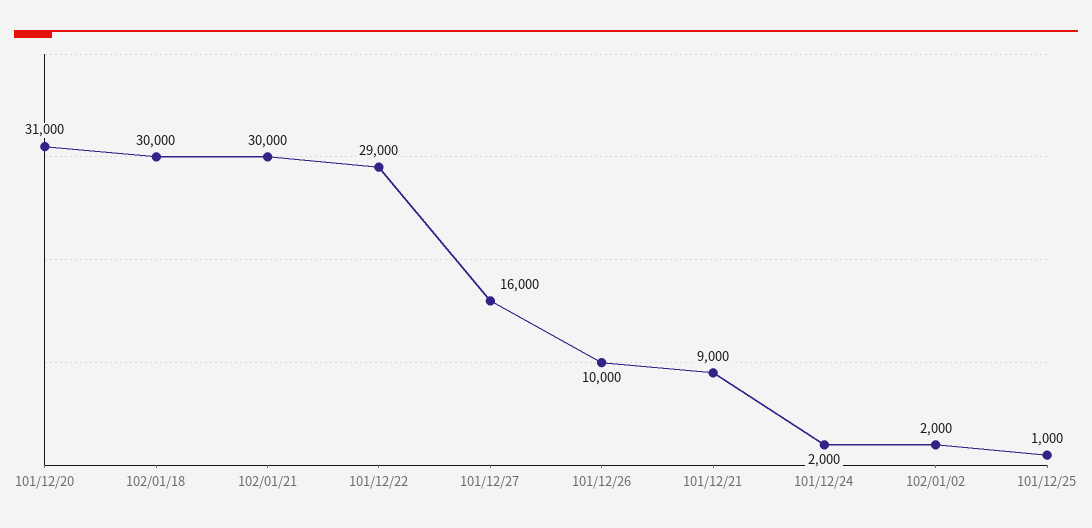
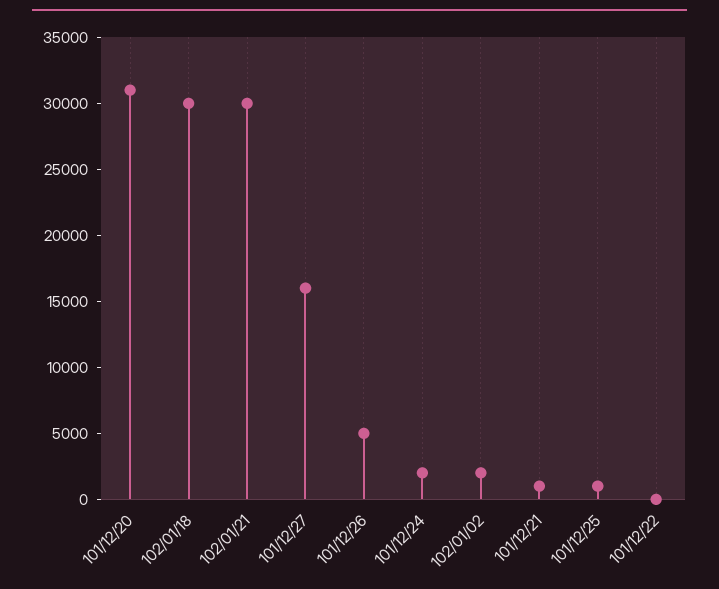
  {
    "101/12/20": 31000,
    "102/01/18": 30000,
    "102/01/21": 30000,
-   "101/12/22": 29000,
+   "101/12/22": 0,
    "101/12/27": 16000,
-   "101/12/26": 10000,
+   "101/12/26": 5000,
-   "101/12/21": 9000,
+   "101/12/21": 1000,
    "101/12/24": 2000,
    "102/01/02": 2000,
    "101/12/25": 1000
  }

